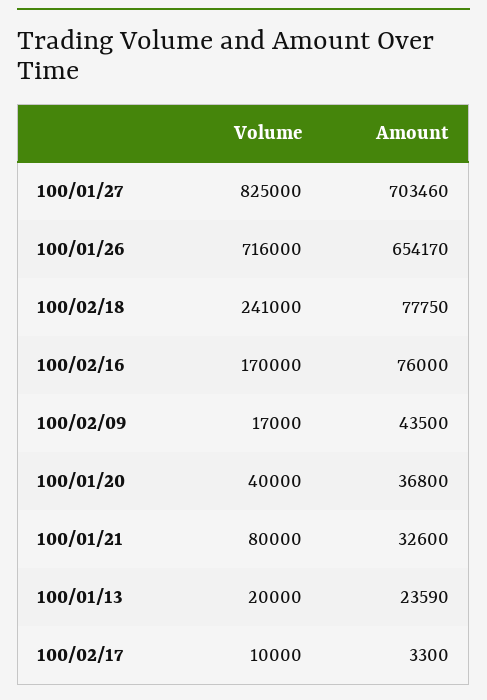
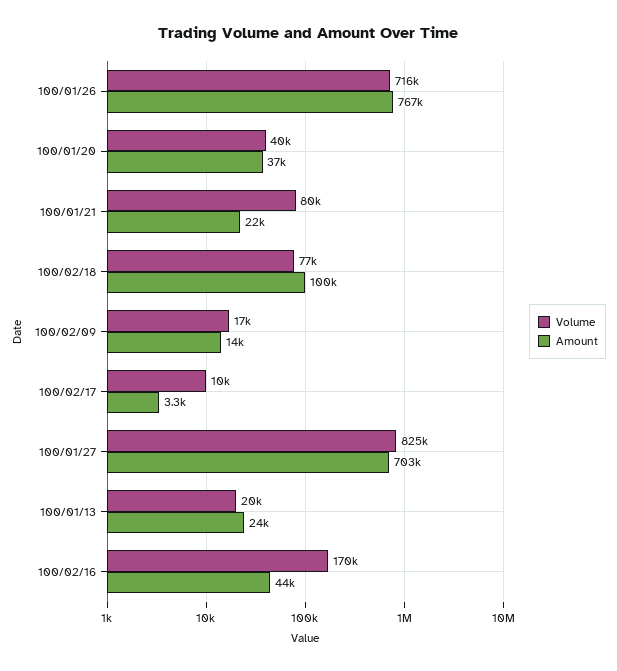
  {
    "Volume": {
      "100/01/27": 825000,
      "100/01/26": 716000,
-     "100/02/18": 241000,
+     "100/02/18": 77000,
      "100/02/16": 170000,
      "100/02/09": 17000,
      "100/01/20": 40000,
      "100/01/21": 80000,
      "100/01/13": 20000,
      "100/02/17": 10000
    },
    "Amount": {
      "100/01/27": 703460,
-     "100/01/26": 654170,
+     "100/01/26": 767000,
-     "100/02/18": 77750,
+     "100/02/18": 100000,
-     "100/02/16": 76000,
+     "100/02/16": 44000,
-     "100/02/09": 43500,
+     "100/02/09": 14000,
      "100/01/20": 36800,
-     "100/01/21": 32600,
+     "100/01/21": 22000,
      "100/01/13": 23590,
      "100/02/17": 3300
    }
  }

